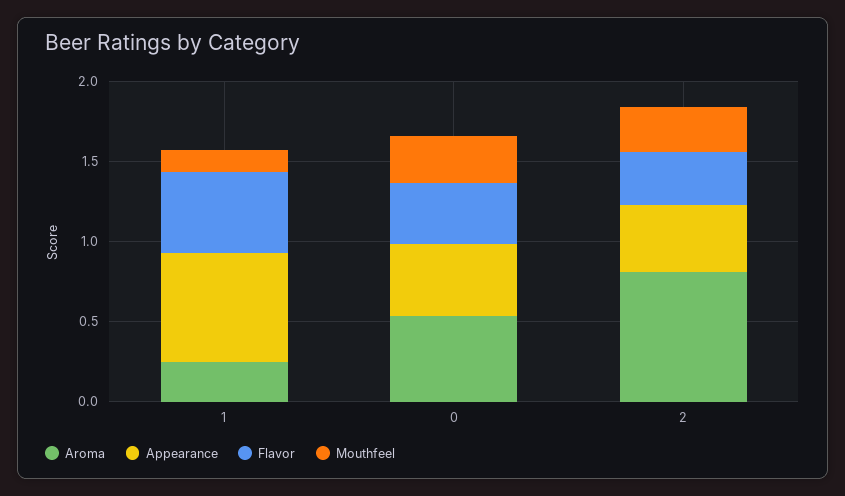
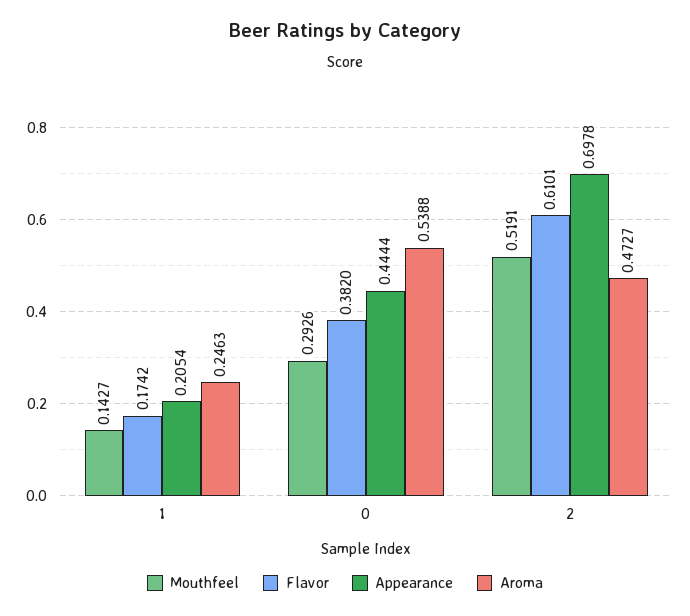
  {
    "Aroma": {
      "1": 0.2463,
      "0": 0.5388,
-     "2": 0.8
+     "2": 0.4727
    },
    "Appearance": {
-     "1": 0.7,
+     "1": 0.2054,
      "0": 0.4444,
-     "2": 0.4
+     "2": 0.6978
    },
    "Flavor": {
-     "1": 0.5,
+     "1": 0.1742,
      "0": 0.382,
-     "2": 0.3
+     "2": 0.6101
    },
    "Mouthfeel": {
      "1": 0.1427,
      "0": 0.2926,
-     "2": 0.3
+     "2": 0.5191
    }
  }

